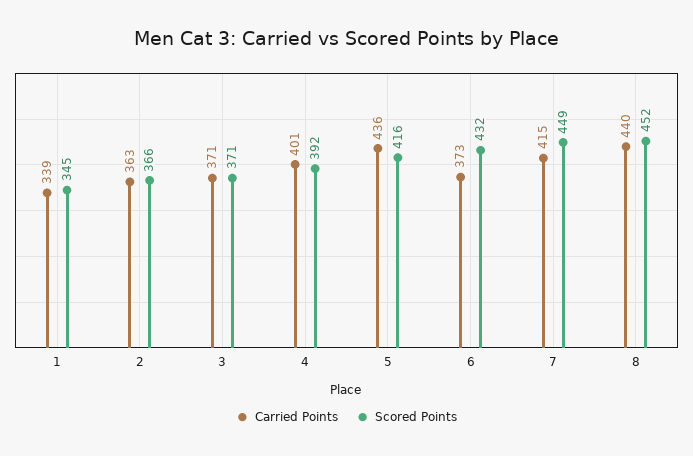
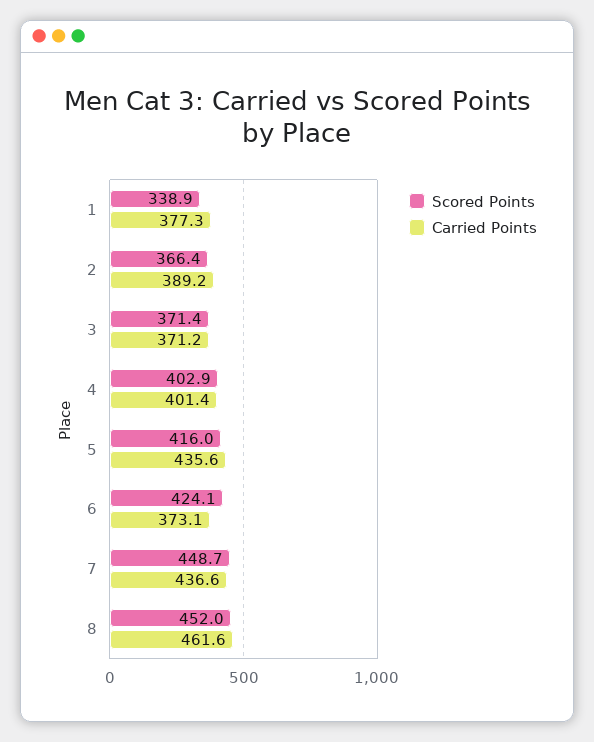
  {
    "Carried Points": {
-     "1": 339,
+     "1": 377.3,
-     "2": 363,
+     "2": 389.2,
      "3": 371.2,
      "4": 401.4,
      "5": 435.6,
      "6": 373.1,
-     "7": 415,
+     "7": 436.6,
-     "8": 440
+     "8": 461.6
    },
    "Scored Points": {
-     "1": 345,
+     "1": 338.9,
      "2": 366.4,
      "3": 371.4,
-     "4": 392,
+     "4": 402.9,
      "5": 416,
-     "6": 432,
+     "6": 424.1,
      "7": 448.7,
      "8": 452
    }
  }

